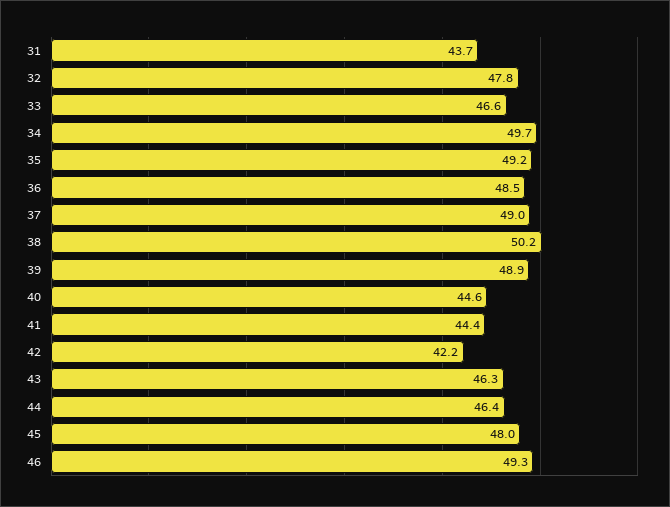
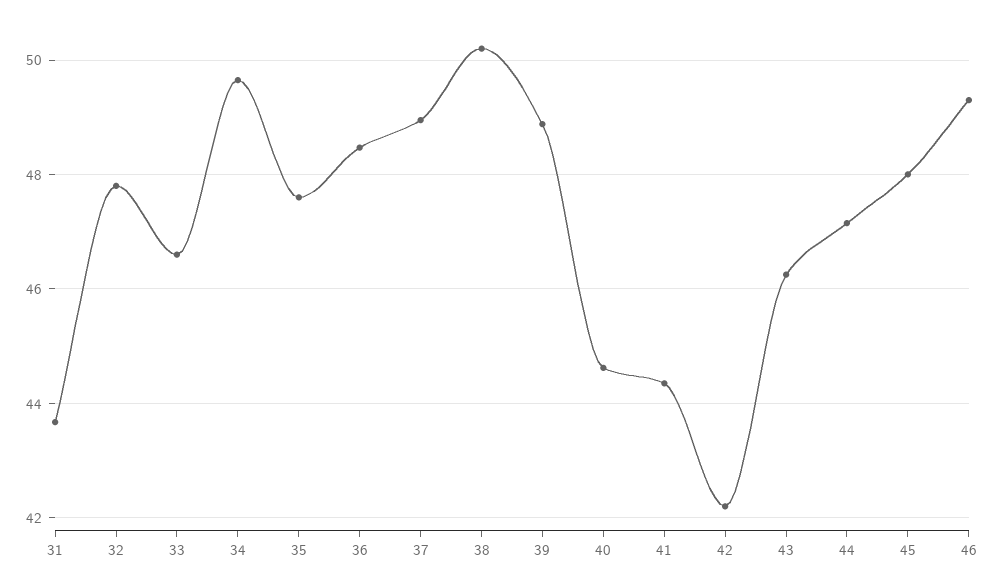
  {
    "31": 43.7,
    "32": 47.8,
    "33": 46.6,
    "34": 49.7,
-   "35": 49.2,
+   "35": 47.6,
    "36": 48.5,
    "37": 49,
    "38": 50.2,
    "39": 48.9,
    "40": 44.6,
    "41": 44.4,
    "42": 42.2,
    "43": 46.3,
-   "44": 46.4,
+   "44": 47.2,
    "45": 48,
    "46": 49.3
  }

